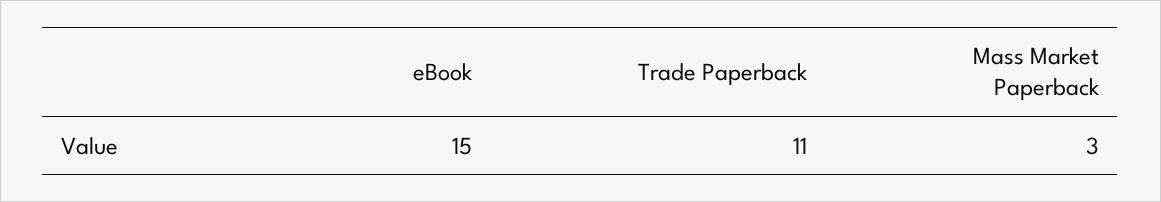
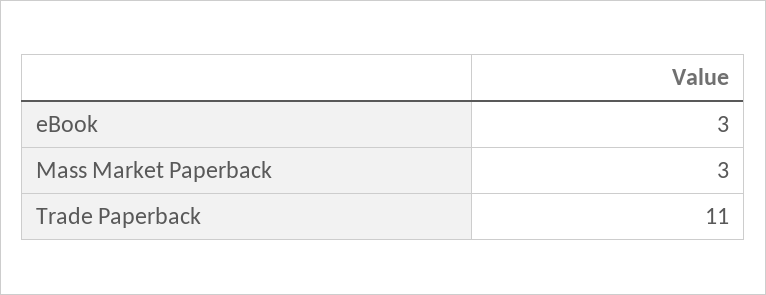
  {
-   "eBook": 15,
+   "eBook": 3,
    "Trade Paperback": 11,
    "Mass Market Paperback": 3
  }

